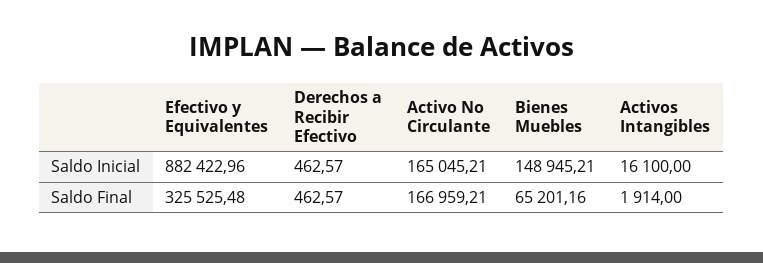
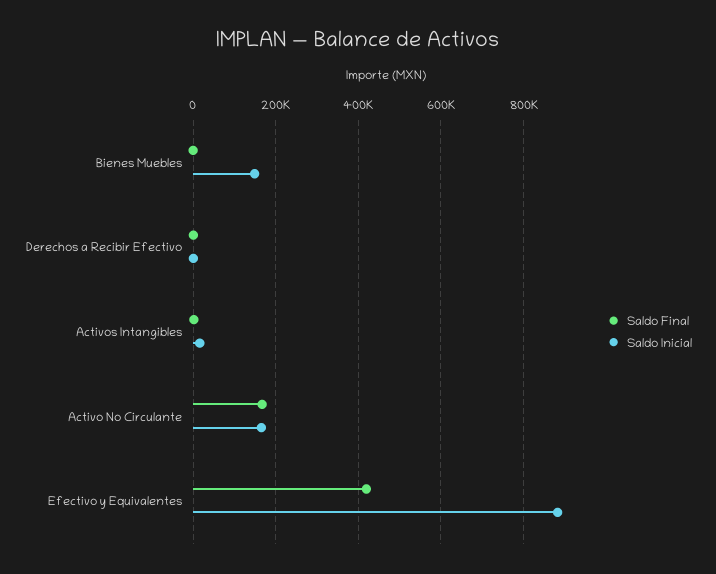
  {
    "Saldo Inicial": {
      "Efectivo y Equivalentes": 882422.96,
      "Derechos a Recibir Efectivo": 462.57,
      "Activo No Circulante": 165045.21,
      "Bienes Muebles": 148945.21,
      "Activos Intangibles": 16100
    },
    "Saldo Final": {
-     "Efectivo y Equivalentes": 325525.48,
+     "Efectivo y Equivalentes": 420000,
      "Derechos a Recibir Efectivo": 462.57,
      "Activo No Circulante": 166959.21,
-     "Bienes Muebles": 65201.16,
+     "Bienes Muebles": 0,
      "Activos Intangibles": 1914
    }
  }

